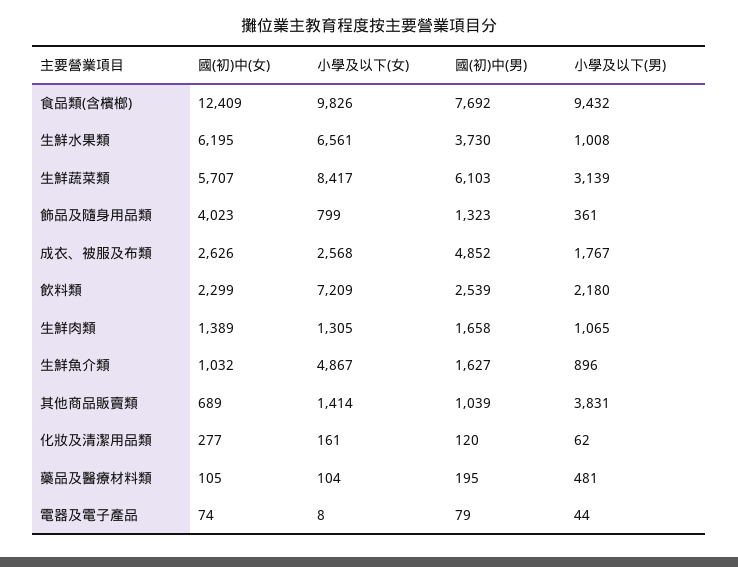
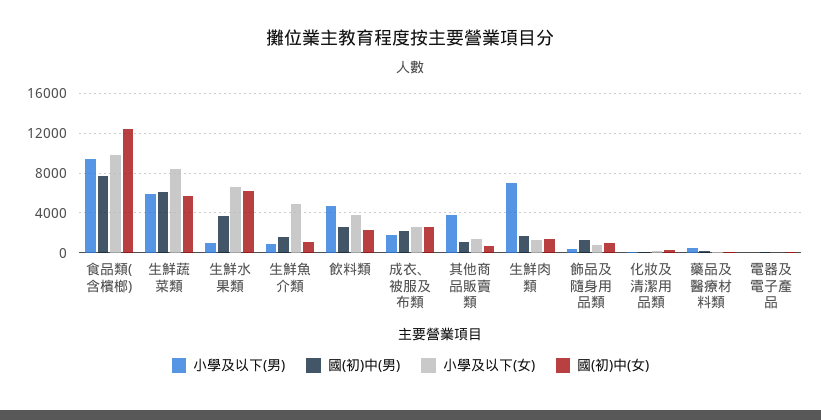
  {
    "國(初)中(女)": {
      "食品類(含檳榔)": 12409,
      "生鮮水果類": 6195,
      "生鮮蔬菜類": 5707,
-     "飾品及隨身用品類": 4023,
+     "飾品及隨身用品類": 1000,
      "成衣、被服及布類": 2626,
      "飲料類": 2299,
      "生鮮肉類": 1389,
      "生鮮魚介類": 1032,
      "其他商品販賣類": 689,
      "化妝及清潔用品類": 277,
      "藥品及醫療材料類": 105,
      "電器及電子產品": 74
    },
    "小學及以下(女)": {
      "食品類(含檳榔)": 9826,
      "生鮮水果類": 6561,
      "生鮮蔬菜類": 8417,
      "飾品及隨身用品類": 799,
      "成衣、被服及布類": 2568,
-     "飲料類": 7209,
+     "飲料類": 4000,
      "生鮮肉類": 1305,
      "生鮮魚介類": 4867,
      "其他商品販賣類": 1414,
      "化妝及清潔用品類": 161,
      "藥品及醫療材料類": 104,
      "電器及電子產品": 8
    },
    "國(初)中(男)": {
      "食品類(含檳榔)": 7692,
      "生鮮水果類": 3730,
      "生鮮蔬菜類": 6103,
      "飾品及隨身用品類": 1323,
-     "成衣、被服及布類": 4852,
+     "成衣、被服及布類": 2000,
      "飲料類": 2539,
      "生鮮肉類": 1658,
      "生鮮魚介類": 1627,
      "其他商品販賣類": 1039,
      "化妝及清潔用品類": 120,
      "藥品及醫療材料類": 195,
      "電器及電子產品": 79
    },
    "小學及以下(男)": {
      "食品類(含檳榔)": 9432,
      "生鮮水果類": 1008,
-     "生鮮蔬菜類": 3139,
+     "生鮮蔬菜類": 6000,
      "飾品及隨身用品類": 361,
      "成衣、被服及布類": 1767,
-     "飲料類": 2180,
+     "飲料類": 5000,
-     "生鮮肉類": 1065,
+     "生鮮肉類": 7000,
      "生鮮魚介類": 896,
      "其他商品販賣類": 3831,
      "化妝及清潔用品類": 62,
      "藥品及醫療材料類": 481,
      "電器及電子產品": 44
    }
  }

